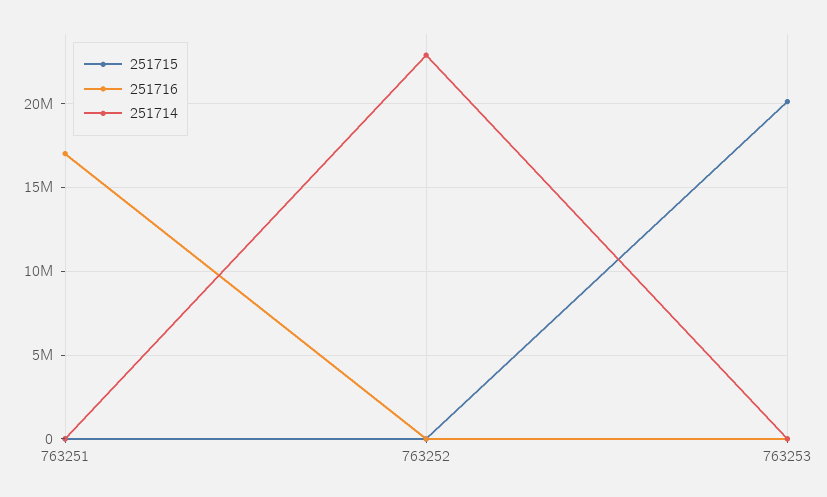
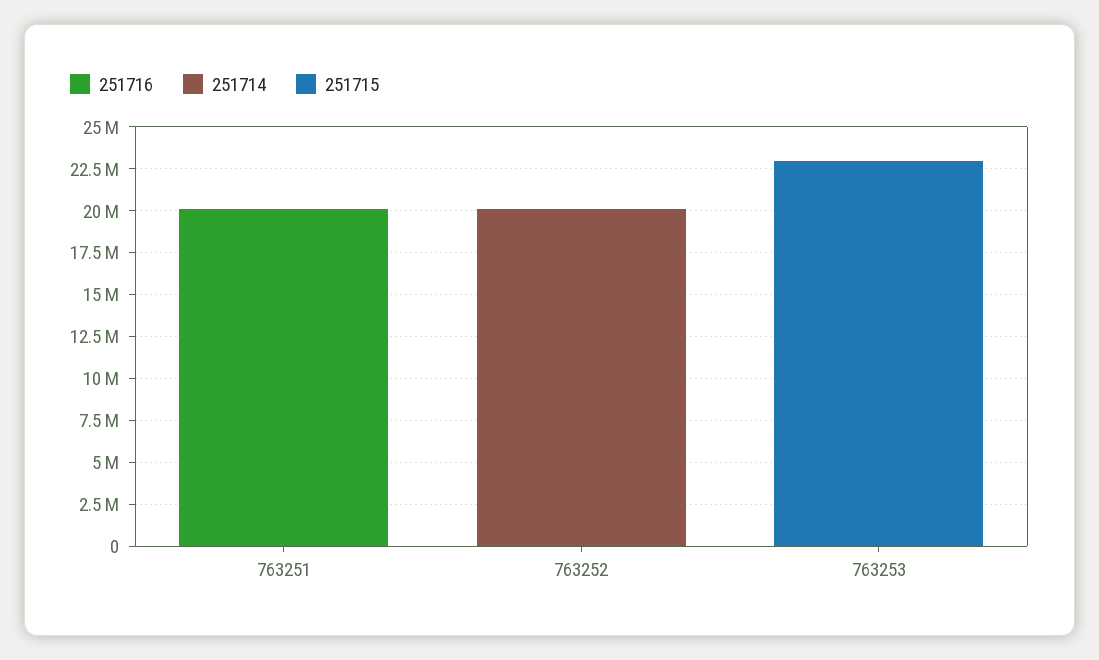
  {
    "251715": {
      "763251": 0,
      "763252": 0,
-     "763253": 20000000
+     "763253": 23000000
    },
    "251716": {
-     "763251": 17000000,
+     "763251": 20000000,
      "763252": 0,
      "763253": 0
    },
    "251714": {
      "763251": 0,
-     "763252": 23000000,
+     "763252": 20000000,
      "763253": 0
    }
  }

